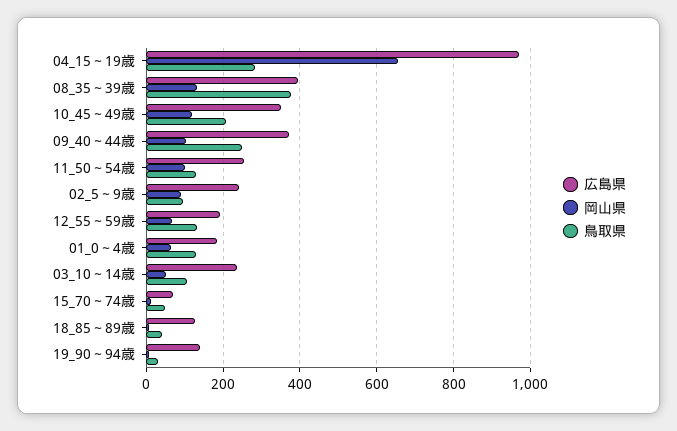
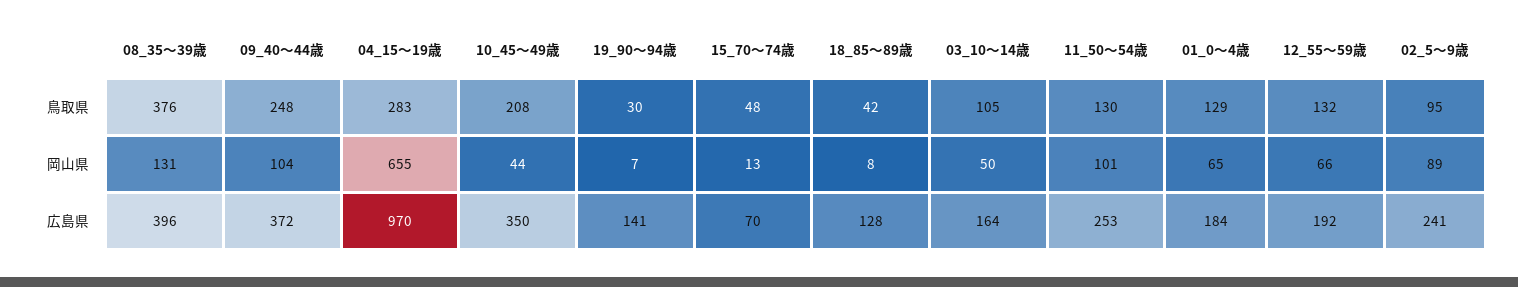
  {
    "広島県": {
      "04_15～19歳": 970,
      "08_35～39歳": 396,
      "10_45～49歳": 350,
      "09_40～44歳": 372,
      "11_50～54歳": 253,
      "02_5～9歳": 241,
      "12_55～59歳": 192,
      "01_0～4歳": 184,
-     "03_10～14歳": 240,
+     "03_10～14歳": 164,
      "15_70～74歳": 70,
      "18_85～89歳": 128,
      "19_90～94歳": 141
    },
    "岡山県": {
      "04_15～19歳": 655,
      "08_35～39歳": 131,
-     "10_45～49歳": 120,
+     "10_45～49歳": 44,
      "09_40～44歳": 104,
      "11_50～54歳": 101,
      "02_5～9歳": 89,
      "12_55～59歳": 66,
      "01_0～4歳": 65,
      "03_10～14歳": 50,
      "15_70～74歳": 13,
      "18_85～89歳": 8,
      "19_90～94歳": 7
    },
    "鳥取県": {
      "04_15～19歳": 283,
      "08_35～39歳": 376,
      "10_45～49歳": 208,
      "09_40～44歳": 248,
      "11_50～54歳": 130,
      "02_5～9歳": 95,
      "12_55～59歳": 132,
      "01_0～4歳": 129,
      "03_10～14歳": 105,
      "15_70～74歳": 48,
      "18_85～89歳": 42,
      "19_90～94歳": 30
    }
  }

